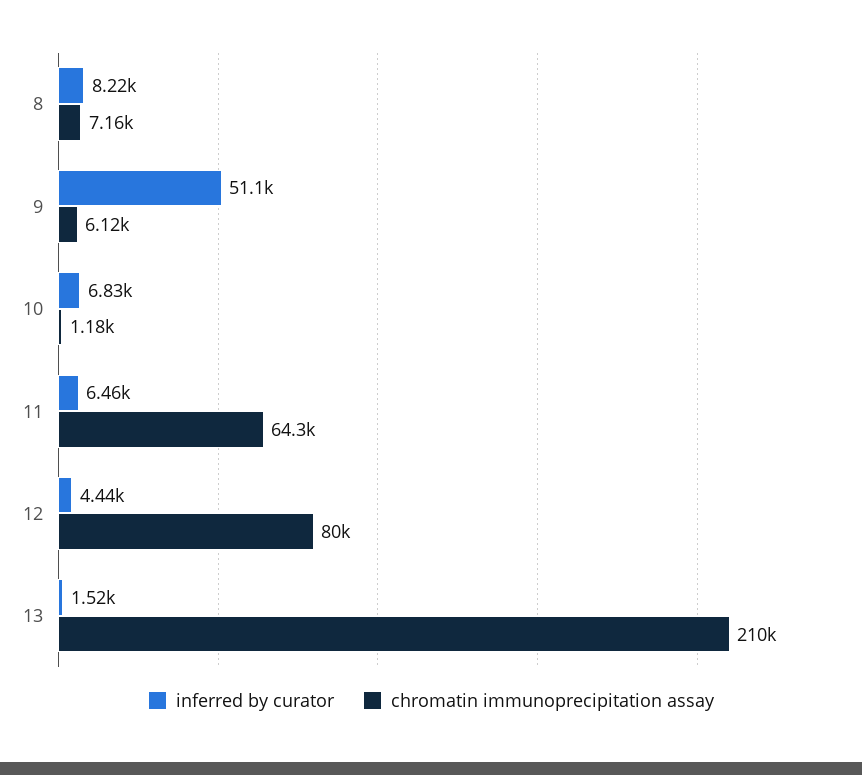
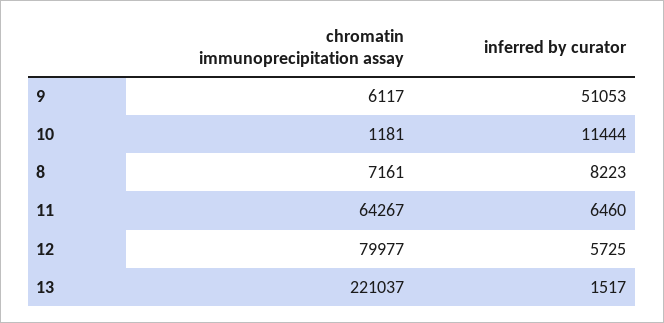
  {
    "inferred by curator": {
      "8": 8223,
      "9": 51053,
-     "10": 6830,
+     "10": 11444,
      "11": 6460,
-     "12": 4440,
+     "12": 5725,
      "13": 1517
    },
    "chromatin immunoprecipitation assay": {
      "8": 7161,
      "9": 6117,
      "10": 1181,
      "11": 64267,
      "12": 79977,
-     "13": 210000
+     "13": 221037
    }
  }

